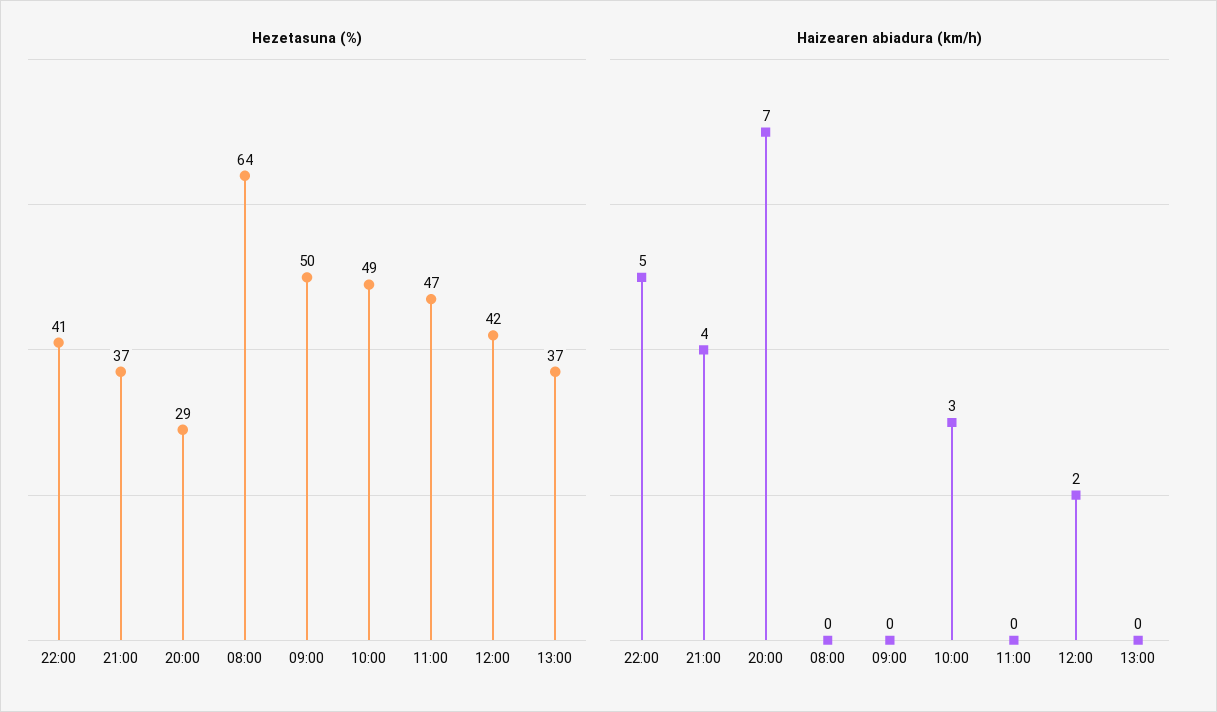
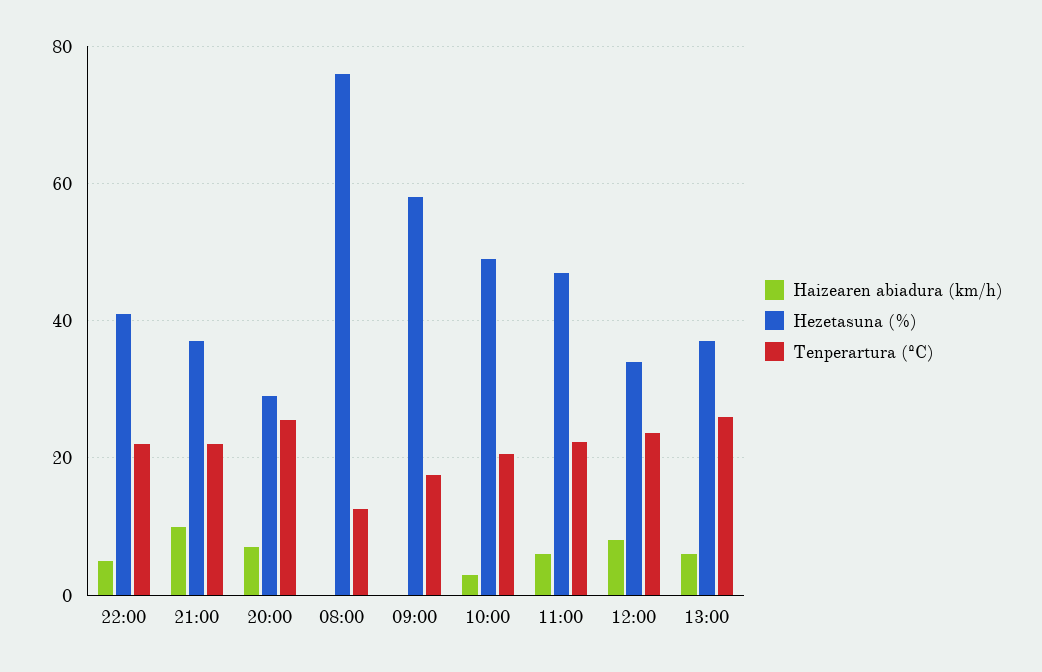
  {
    "Hezetasuna (%)": {
      "22:00": 41,
      "21:00": 37,
      "20:00": 29,
-     "08:00": 64,
+     "08:00": 76,
-     "09:00": 50,
+     "09:00": 58,
      "10:00": 49,
      "11:00": 47,
-     "12:00": 42,
+     "12:00": 34,
      "13:00": 37
    },
    "Haizearen abiadura (km/h)": {
      "22:00": 5,
-     "21:00": 4,
+     "21:00": 10,
      "20:00": 7,
      "08:00": 0,
      "09:00": 0,
      "10:00": 3,
-     "11:00": 0,
+     "11:00": 6,
-     "12:00": 2,
+     "12:00": 8,
-     "13:00": 0
+     "13:00": 6
-   }
+   },
+   "Tenperartura (ºC)": {
+     "22:00": 22,
+     "21:00": 22,
+     "20:00": 26,
+     "08:00": 12,
+     "09:00": 18,
+     "10:00": 20,
+     "11:00": 22,
+     "12:00": 24,
+     "13:00": 26
+   }
  }

